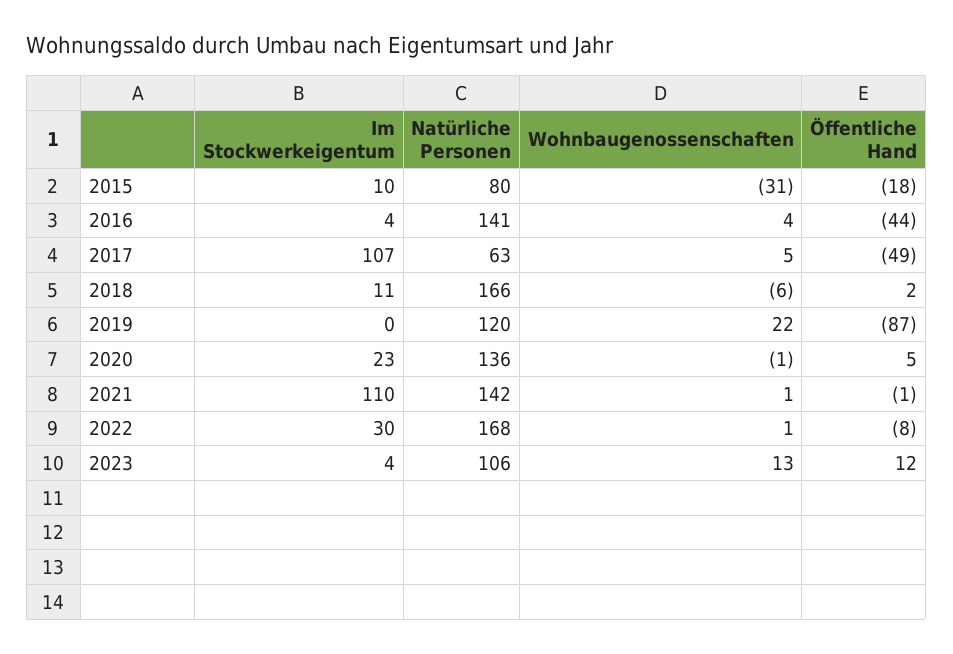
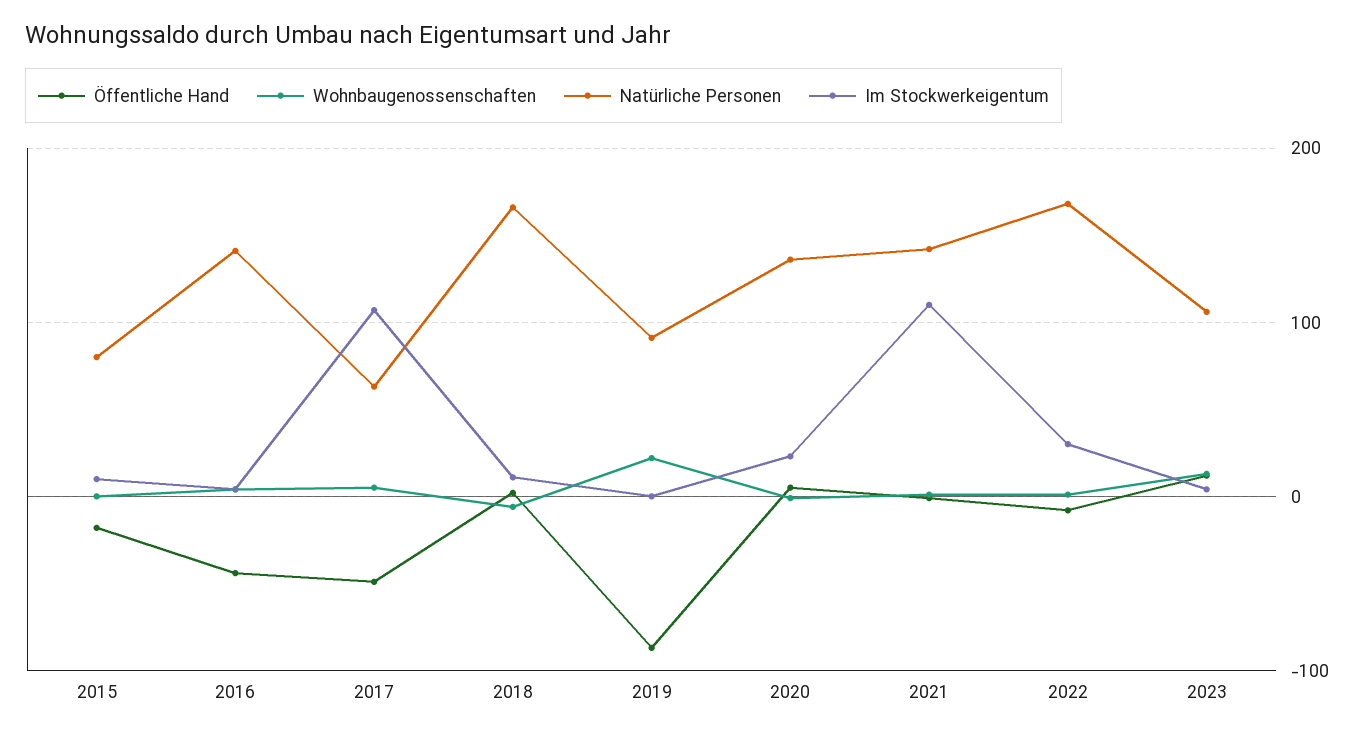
  {
    "Im Stockwerkeigentum": {
      "2015": 10,
      "2016": 4,
      "2017": 107,
      "2018": 11,
      "2019": 0,
      "2020": 23,
      "2021": 110,
      "2022": 30,
      "2023": 4
    },
    "Natürliche Personen": {
      "2015": 80,
      "2016": 141,
      "2017": 63,
      "2018": 166,
-     "2019": 120,
+     "2019": 90,
      "2020": 136,
      "2021": 142,
      "2022": 168,
      "2023": 106
    },
    "Wohnbaugenossenschaften": {
-     "2015": -31,
+     "2015": 0,
      "2016": 4,
      "2017": 5,
      "2018": -6,
      "2019": 22,
      "2020": -1,
      "2021": 1,
      "2022": 1,
      "2023": 13
    },
    "Öffentliche Hand": {
      "2015": -18,
      "2016": -44,
      "2017": -49,
      "2018": 2,
      "2019": -87,
      "2020": 5,
      "2021": -1,
      "2022": -8,
      "2023": 12
    }
  }

